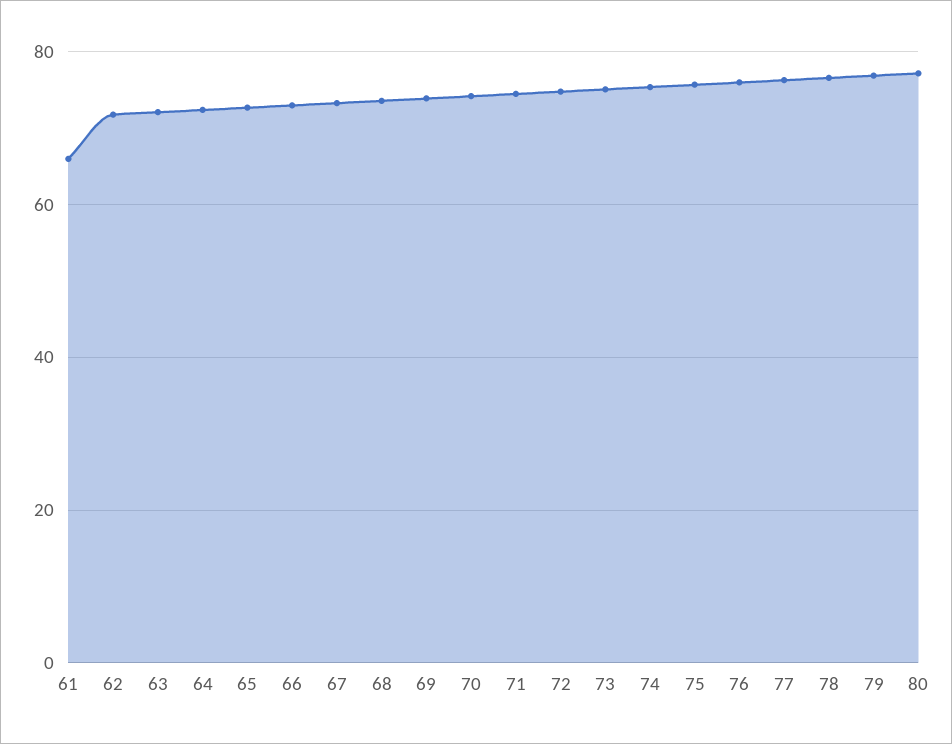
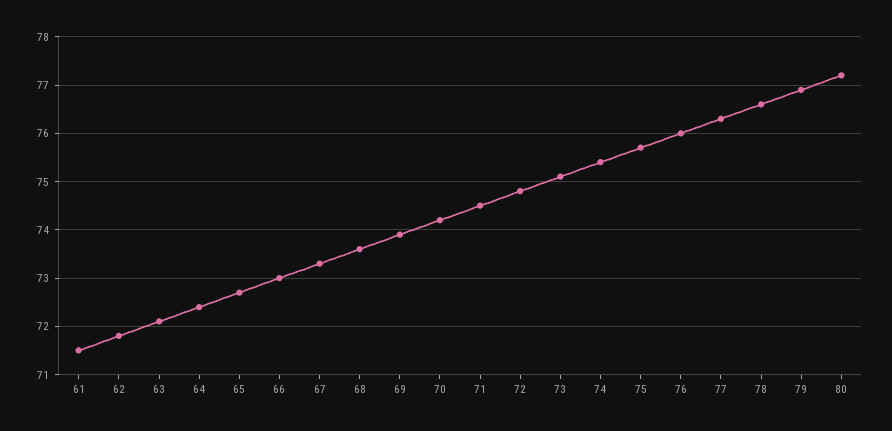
  {
-   "61": 66,
+   "61": 71.5,
    "62": 72,
    "63": 72,
    "64": 72.5,
    "65": 72.5,
    "66": 73,
    "67": 73.5,
    "68": 73.5,
    "69": 74,
    "70": 74,
    "71": 74.5,
    "72": 75,
    "73": 75,
    "74": 75.5,
    "75": 75.5,
    "76": 76,
    "77": 76.5,
    "78": 76.5,
    "79": 77,
    "80": 77
  }

